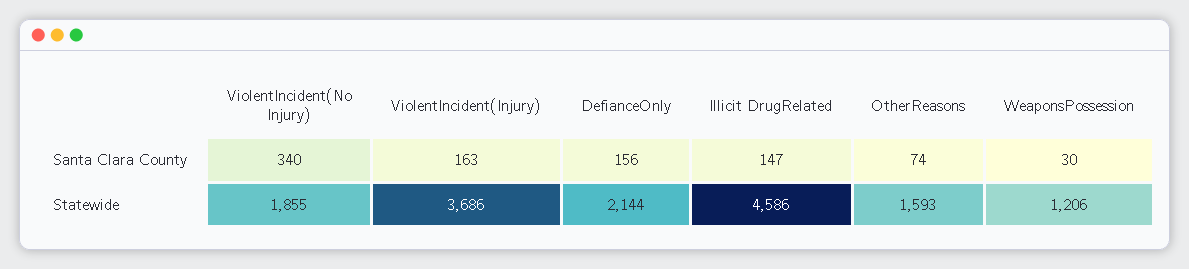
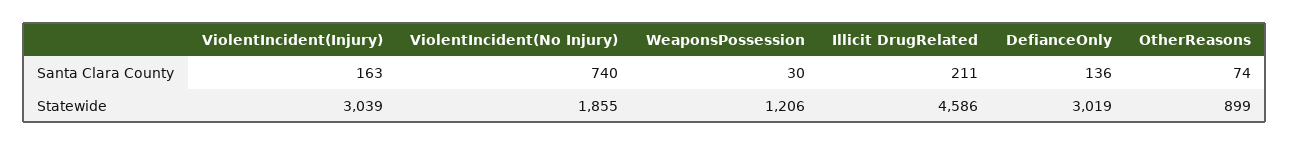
  {
    "ViolentIncident(No Injury)": {
-     "Santa Clara County": 340,
+     "Santa Clara County": 740,
      "Statewide": 1855
    },
    "ViolentIncident(Injury)": {
      "Santa Clara County": 163,
-     "Statewide": 3686
+     "Statewide": 3039
    },
    "DefianceOnly": {
-     "Santa Clara County": 156,
+     "Santa Clara County": 136,
-     "Statewide": 2144
+     "Statewide": 3019
    },
    "Illicit DrugRelated": {
-     "Santa Clara County": 147,
+     "Santa Clara County": 211,
      "Statewide": 4586
    },
    "OtherReasons": {
      "Santa Clara County": 74,
-     "Statewide": 1593
+     "Statewide": 899
    },
    "WeaponsPossession": {
      "Santa Clara County": 30,
      "Statewide": 1206
    }
  }

